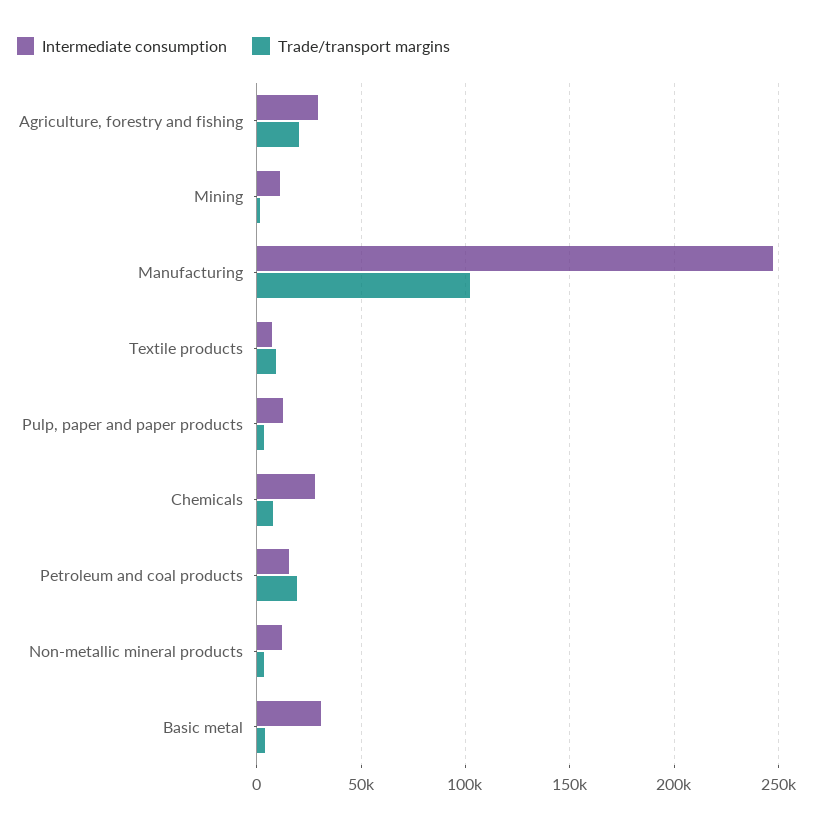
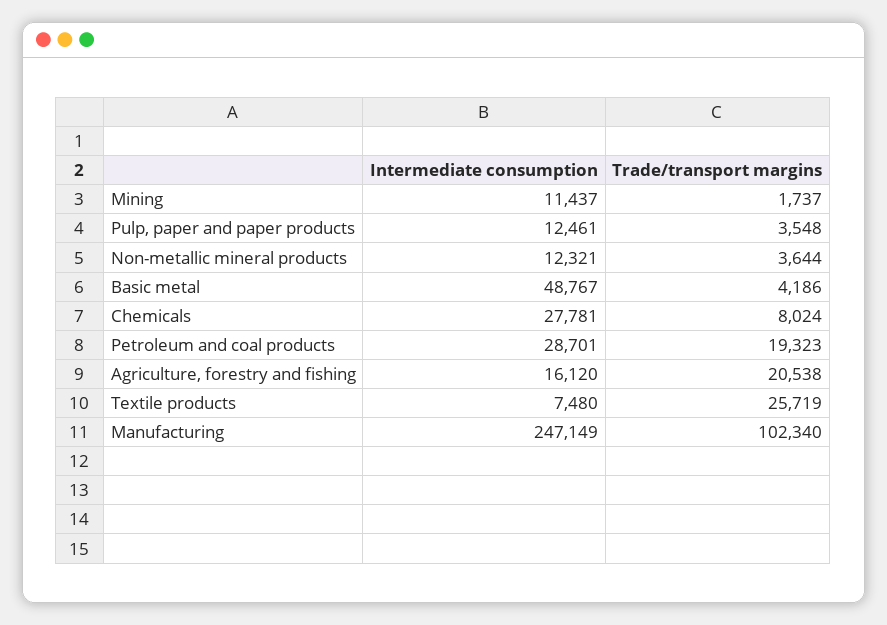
  {
    "Intermediate consumption": {
-     "Agriculture, forestry and fishing": 30000,
+     "Agriculture, forestry and fishing": 16120,
      "Mining": 11437,
      "Manufacturing": 247149,
      "Textile products": 7480,
      "Pulp, paper and paper products": 12461,
      "Chemicals": 27781,
-     "Petroleum and coal products": 15000,
+     "Petroleum and coal products": 28701,
      "Non-metallic mineral products": 12321,
-     "Basic metal": 30000
+     "Basic metal": 48767
    },
    "Trade/transport margins": {
      "Agriculture, forestry and fishing": 20538,
      "Mining": 1737,
      "Manufacturing": 102340,
-     "Textile products": 10000,
+     "Textile products": 25719,
      "Pulp, paper and paper products": 3548,
      "Chemicals": 8024,
      "Petroleum and coal products": 19323,
      "Non-metallic mineral products": 3644,
      "Basic metal": 4186
    }
  }

